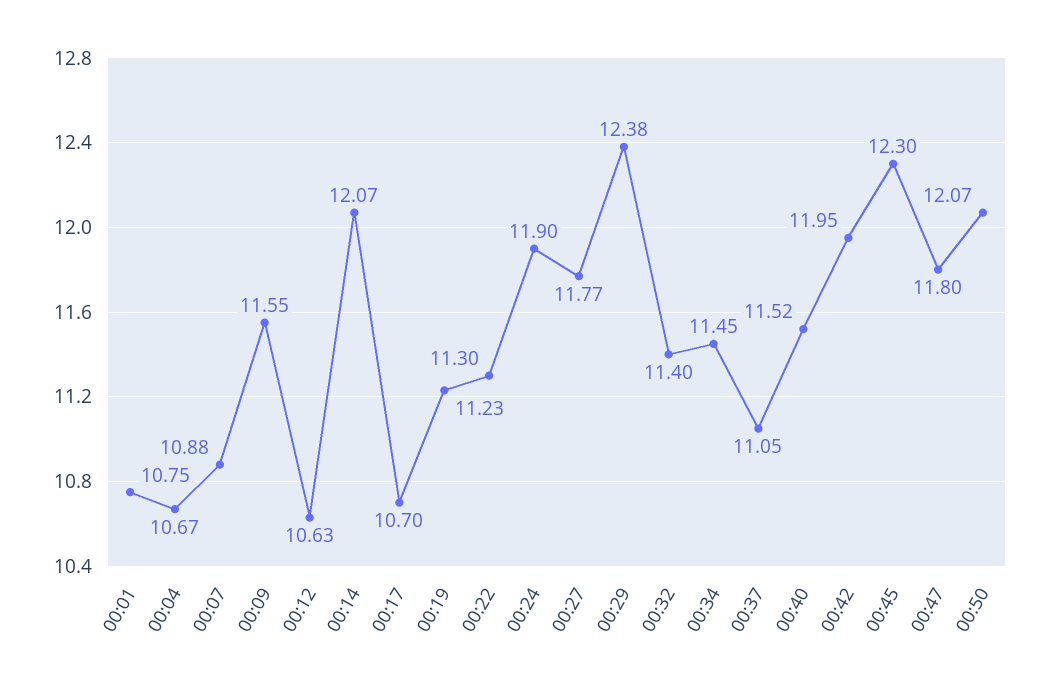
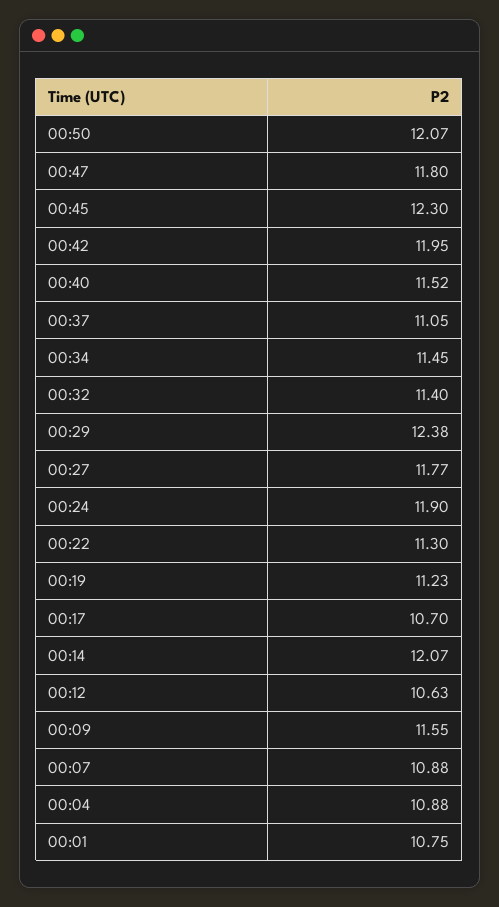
  {
    "00:01": 10.75,
-   "00:04": 10.67,
+   "00:04": 10.88,
    "00:07": 10.88,
    "00:09": 11.55,
    "00:12": 10.63,
    "00:14": 12.07,
    "00:17": 10.7,
    "00:19": 11.23,
    "00:22": 11.3,
    "00:24": 11.9,
    "00:27": 11.77,
    "00:29": 12.38,
    "00:32": 11.4,
    "00:34": 11.45,
    "00:37": 11.05,
    "00:40": 11.52,
    "00:42": 11.95,
    "00:45": 12.3,
    "00:47": 11.8,
    "00:50": 12.07
  }

